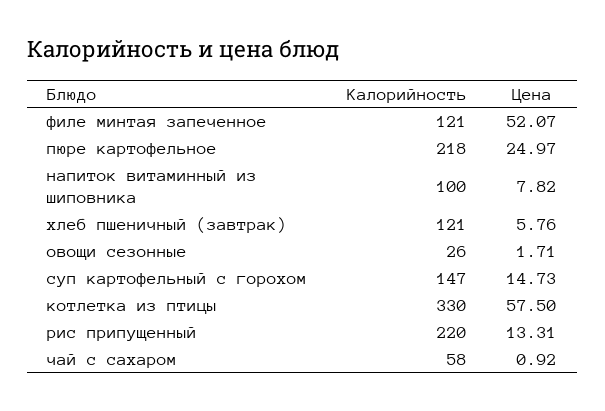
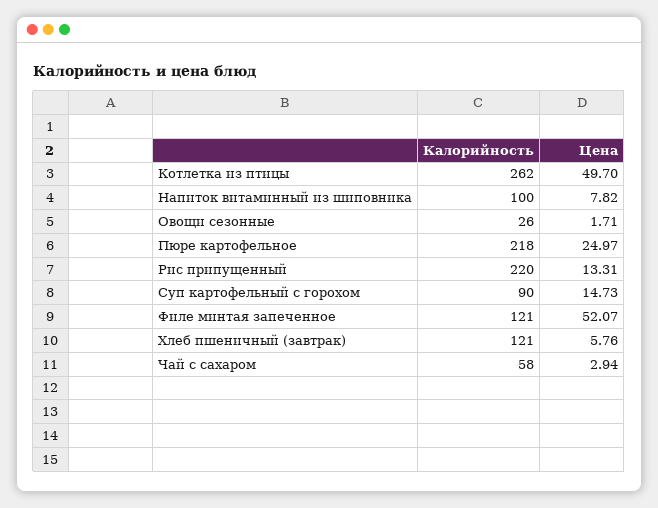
  {
    "Калорийность": {
      "филе минтая запеченное": 121,
      "пюре картофельное": 218,
      "напиток витаминный из шиповника": 100,
      "хлеб пшеничный (завтрак)": 121,
      "овощи сезонные": 26,
-     "суп картофельный с горохом": 147,
+     "суп картофельный с горохом": 90,
-     "котлетка из птицы": 330,
+     "котлетка из птицы": 262,
      "рис припущенный": 220,
      "чай с сахаром": 58
    },
    "Цена": {
      "филе минтая запеченное": 52.07,
      "пюре картофельное": 24.97,
      "напиток витаминный из шиповника": 7.82,
      "хлеб пшеничный (завтрак)": 5.76,
      "овощи сезонные": 1.71,
      "суп картофельный с горохом": 14.73,
-     "котлетка из птицы": 57.5,
+     "котлетка из птицы": 49.7,
      "рис припущенный": 13.31,
-     "чай с сахаром": 0.92
+     "чай с сахаром": 2.94
    }
  }

